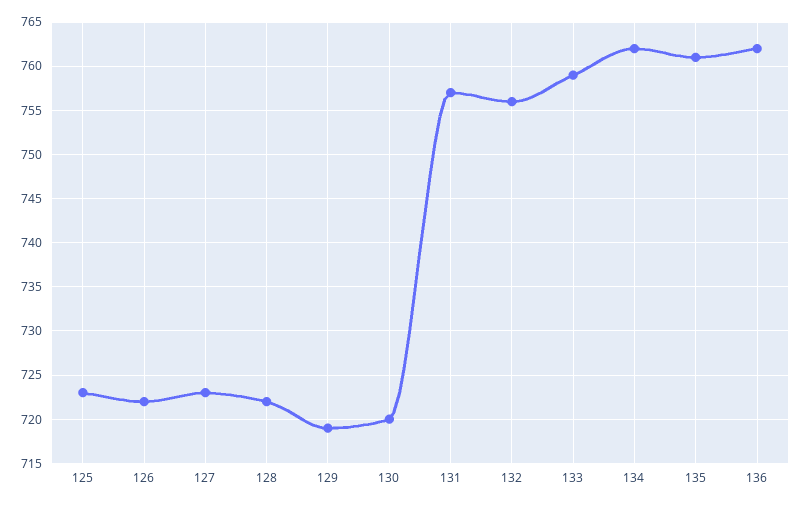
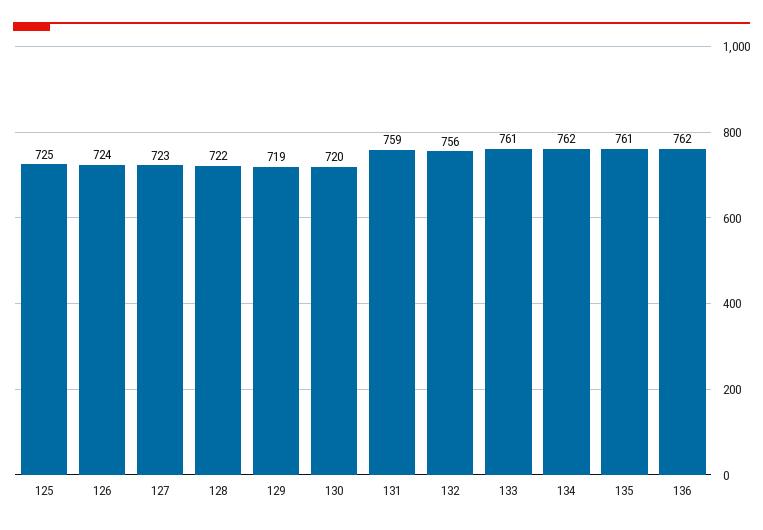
  {
-   "125": 723,
+   "125": 725,
-   "126": 722,
+   "126": 724,
    "127": 723,
    "128": 722,
    "129": 719,
    "130": 720,
-   "131": 757,
+   "131": 759,
    "132": 756,
-   "133": 759,
+   "133": 761,
    "134": 762,
    "135": 761,
    "136": 762
  }

